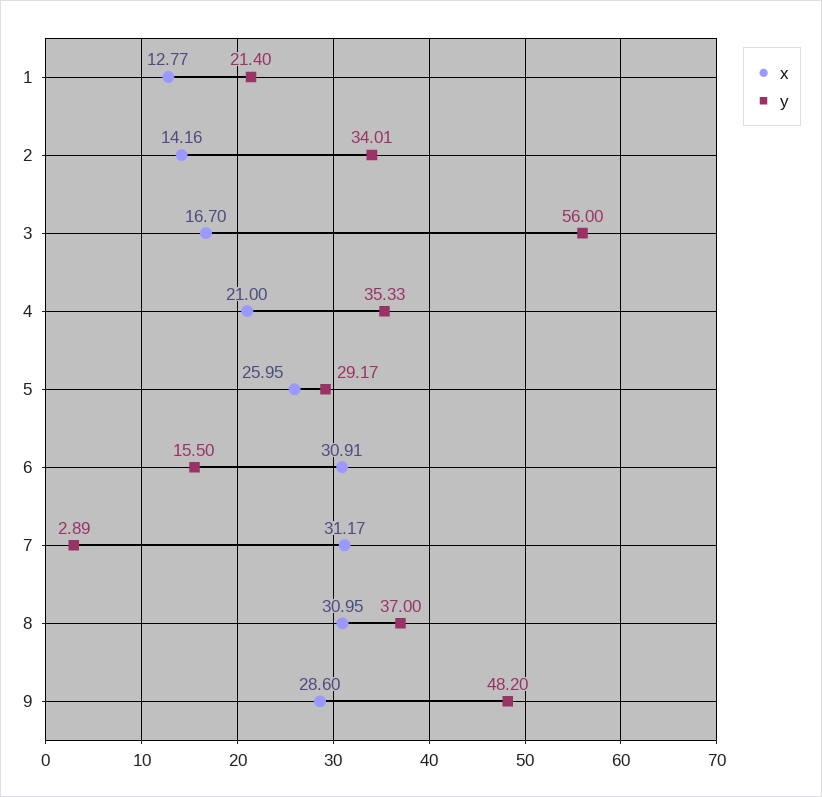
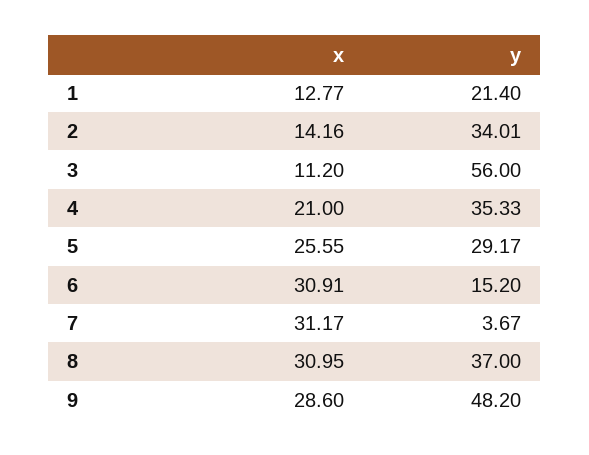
  {
    "x": {
      "1": 12.77,
      "2": 14.16,
-     "3": 16.7,
+     "3": 11.2,
      "4": 21,
-     "5": 25.95,
+     "5": 25.55,
      "6": 30.91,
      "7": 31.17,
      "8": 30.95,
      "9": 28.6
    },
    "y": {
      "1": 21.4,
      "2": 34.01,
      "3": 56,
      "4": 35.33,
      "5": 29.17,
-     "6": 15.5,
+     "6": 15.2,
-     "7": 2.89,
+     "7": 3.67,
      "8": 37,
      "9": 48.2
    }
  }

